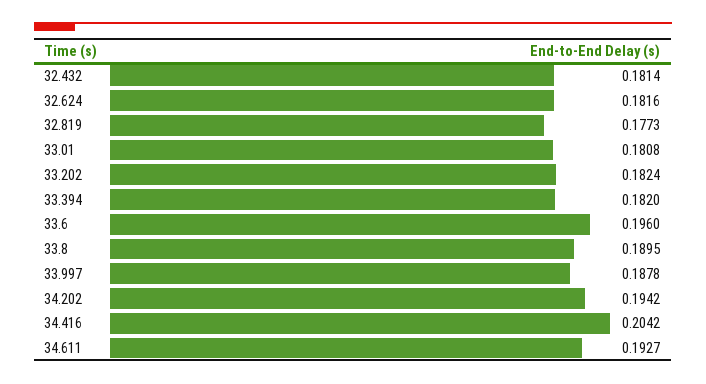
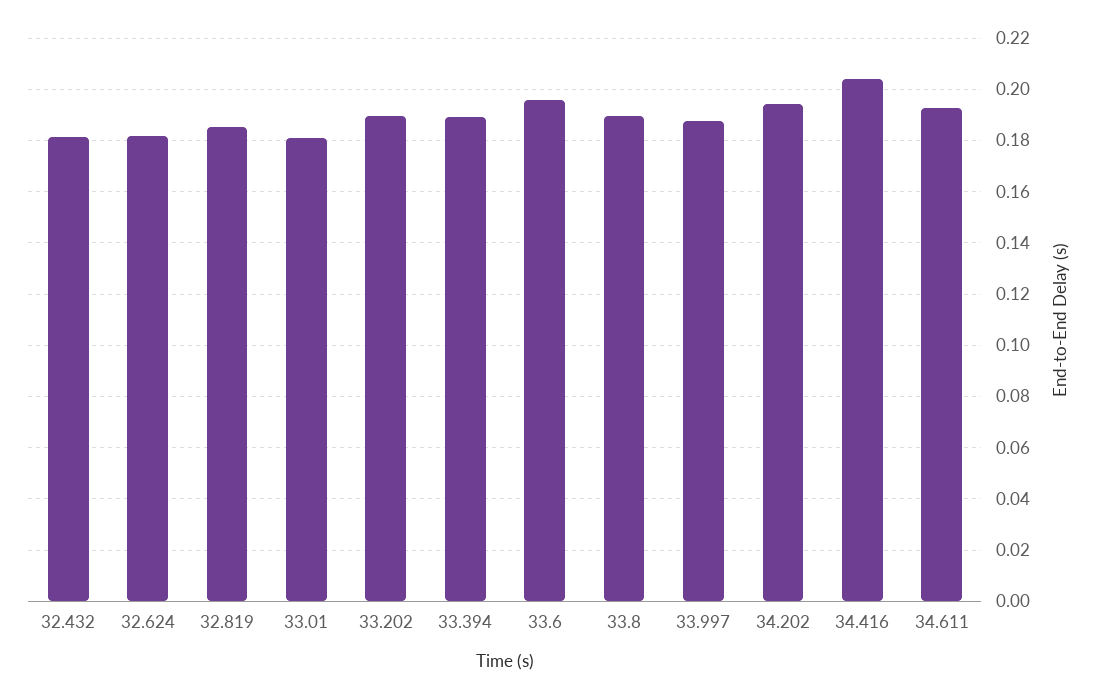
  {
    "32.432": 0.1814,
    "32.624": 0.1816,
-   "32.819": 0.1773,
+   "32.819": 0.185,
    "33.01": 0.1808,
-   "33.202": 0.1824,
+   "33.202": 0.19,
-   "33.394": 0.182,
+   "33.394": 0.19,
    "33.6": 0.196,
    "33.8": 0.1895,
    "33.997": 0.1878,
    "34.202": 0.1942,
    "34.416": 0.2042,
    "34.611": 0.1927
  }

